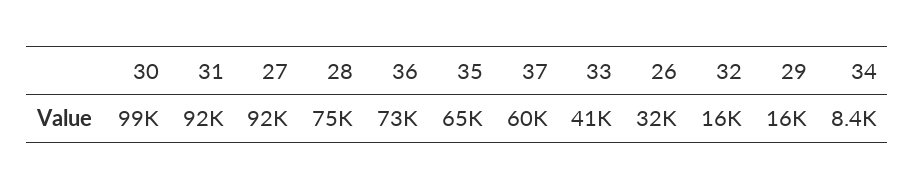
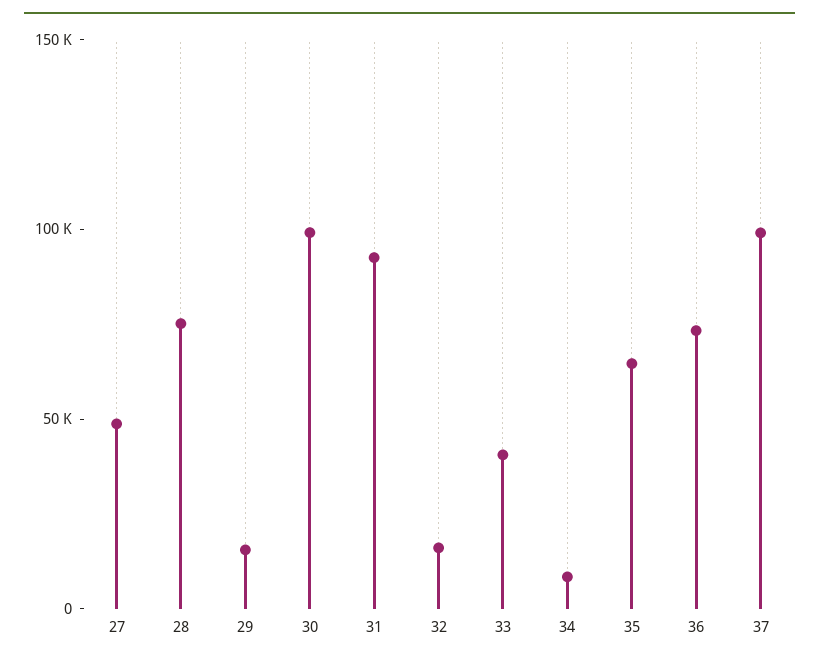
  {
    "30": 99000,
    "31": 92000,
-   "27": 92000,
+   "27": 50000,
    "28": 75000,
    "36": 73000,
    "35": 65000,
-   "37": 60000,
+   "37": 100000,
    "33": 41000,
-   "26": 32000,
    "32": 16000,
    "29": 16000,
    "34": 8400
  }

